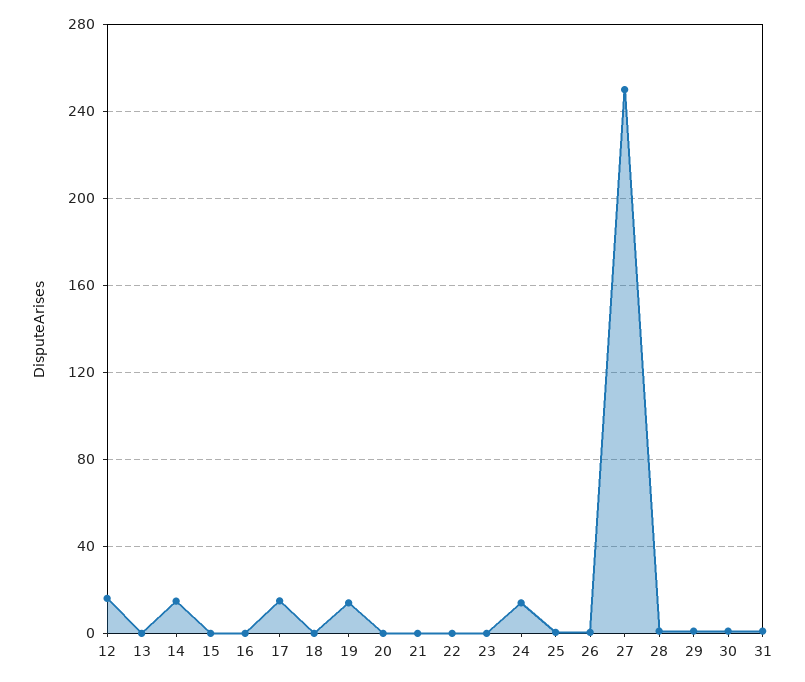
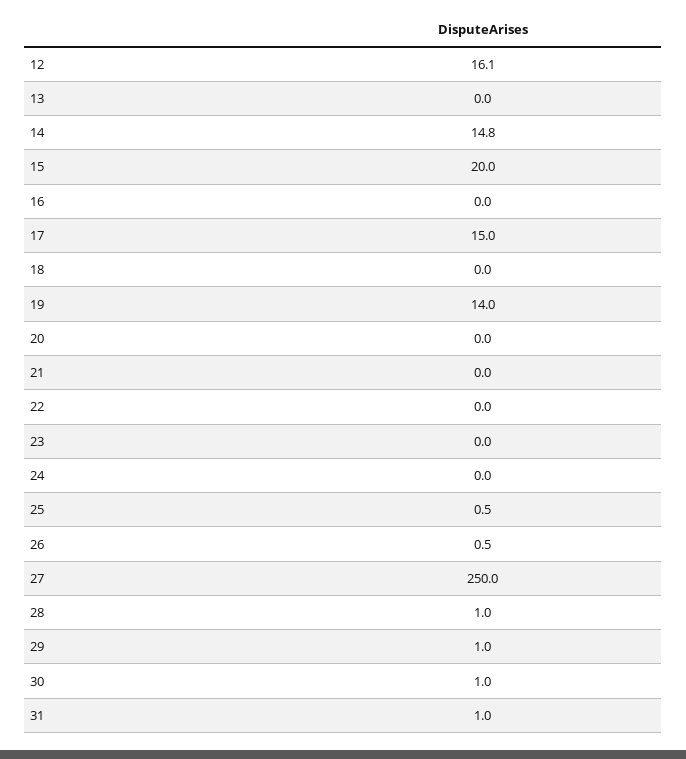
  {
    "12": 16.1,
    "13": 0,
    "14": 14.8,
-   "15": 0,
+   "15": 20,
    "16": 0,
    "17": 15,
    "18": 0,
    "19": 14,
    "20": 0,
    "21": 0,
    "22": 0,
    "23": 0,
-   "24": 15,
+   "24": 0,
    "25": 0.5,
    "26": 0.5,
    "27": 250,
    "28": 1,
    "29": 1,
    "30": 1,
    "31": 1
  }

